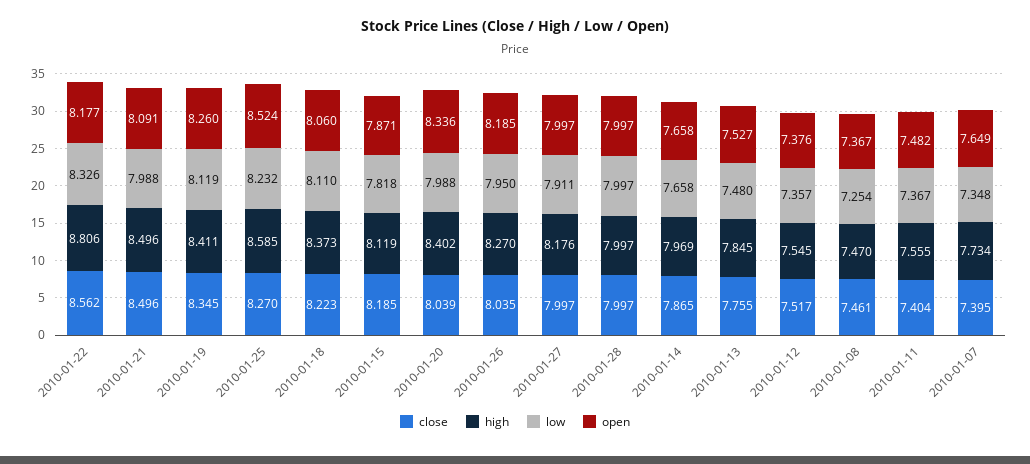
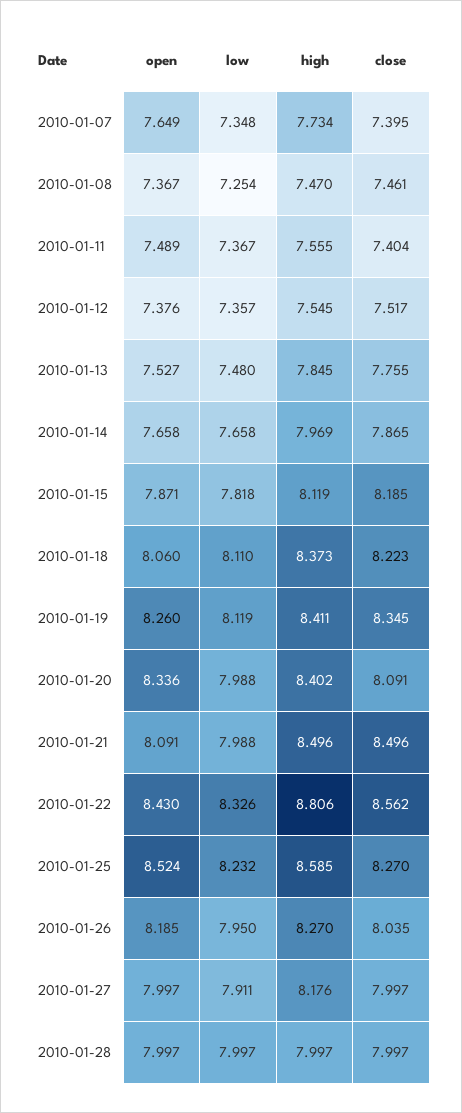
  {
    "close": {
      "2010-01-22": 8.562,
      "2010-01-21": 8.496,
      "2010-01-19": 8.345,
      "2010-01-25": 8.27,
      "2010-01-18": 8.223,
      "2010-01-15": 8.185,
-     "2010-01-20": 8.039,
+     "2010-01-20": 8.091,
      "2010-01-26": 8.035,
      "2010-01-27": 7.997,
      "2010-01-28": 7.997,
      "2010-01-14": 7.865,
      "2010-01-13": 7.755,
      "2010-01-12": 7.517,
      "2010-01-08": 7.461,
      "2010-01-11": 7.404,
      "2010-01-07": 7.395
    },
    "high": {
      "2010-01-22": 8.806,
      "2010-01-21": 8.496,
      "2010-01-19": 8.411,
      "2010-01-25": 8.585,
      "2010-01-18": 8.373,
      "2010-01-15": 8.119,
      "2010-01-20": 8.402,
      "2010-01-26": 8.27,
      "2010-01-27": 8.176,
      "2010-01-28": 7.997,
      "2010-01-14": 7.969,
      "2010-01-13": 7.845,
      "2010-01-12": 7.545,
      "2010-01-08": 7.47,
      "2010-01-11": 7.555,
      "2010-01-07": 7.734
    },
    "low": {
      "2010-01-22": 8.326,
      "2010-01-21": 7.988,
      "2010-01-19": 8.119,
      "2010-01-25": 8.232,
      "2010-01-18": 8.11,
      "2010-01-15": 7.818,
      "2010-01-20": 7.988,
      "2010-01-26": 7.95,
      "2010-01-27": 7.911,
      "2010-01-28": 7.997,
      "2010-01-14": 7.658,
      "2010-01-13": 7.48,
      "2010-01-12": 7.357,
      "2010-01-08": 7.254,
      "2010-01-11": 7.367,
      "2010-01-07": 7.348
    },
    "open": {
-     "2010-01-22": 8.177,
+     "2010-01-22": 8.43,
      "2010-01-21": 8.091,
      "2010-01-19": 8.26,
      "2010-01-25": 8.524,
      "2010-01-18": 8.06,
      "2010-01-15": 7.871,
      "2010-01-20": 8.336,
      "2010-01-26": 8.185,
      "2010-01-27": 7.997,
      "2010-01-28": 7.997,
      "2010-01-14": 7.658,
      "2010-01-13": 7.527,
      "2010-01-12": 7.376,
      "2010-01-08": 7.367,
-     "2010-01-11": 7.482,
+     "2010-01-11": 7.489,
      "2010-01-07": 7.649
    }
  }

